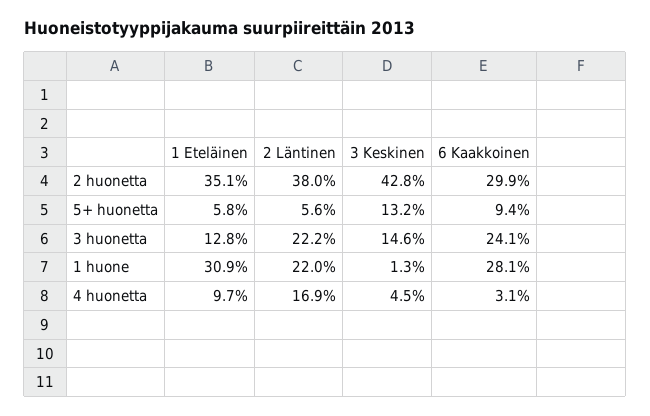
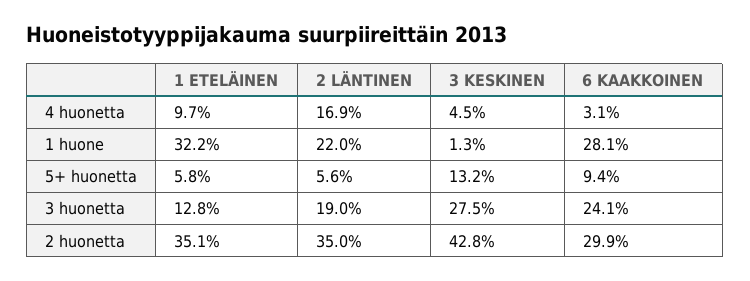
  {
    "1 Eteläinen": {
      "2 huonetta": 35.1,
      "5+ huonetta": 5.8,
      "3 huonetta": 12.8,
-     "1 huone": 30.9,
+     "1 huone": 32.2,
      "4 huonetta": 9.7
    },
    "2 Läntinen": {
-     "2 huonetta": 38,
+     "2 huonetta": 35,
      "5+ huonetta": 5.6,
-     "3 huonetta": 22.2,
+     "3 huonetta": 19,
      "1 huone": 22,
      "4 huonetta": 16.9
    },
    "3 Keskinen": {
      "2 huonetta": 42.8,
      "5+ huonetta": 13.2,
-     "3 huonetta": 14.6,
+     "3 huonetta": 27.5,
      "1 huone": 1.3,
      "4 huonetta": 4.5
    },
    "6 Kaakkoinen": {
      "2 huonetta": 29.9,
      "5+ huonetta": 9.4,
      "3 huonetta": 24.1,
      "1 huone": 28.1,
      "4 huonetta": 3.1
    }
  }

